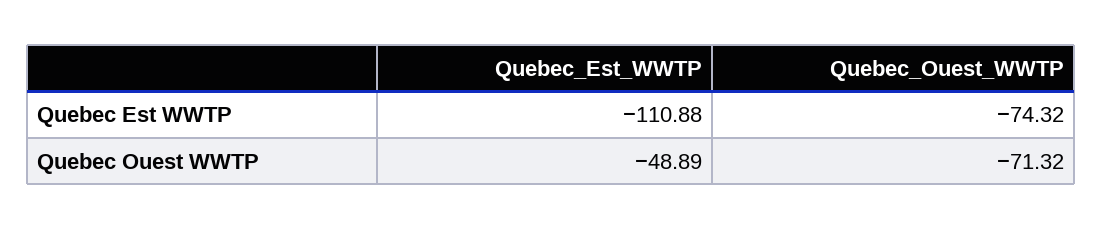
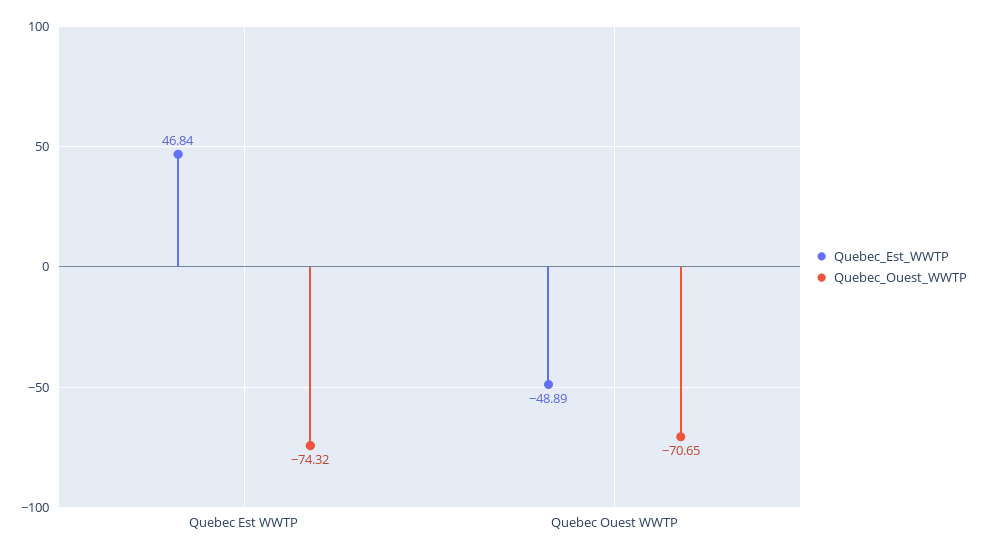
  {
    "Quebec_Est_WWTP": {
-     "Quebec Est WWTP": -110.88,
+     "Quebec Est WWTP": 46.84,
      "Quebec Ouest WWTP": -48.89
    },
    "Quebec_Ouest_WWTP": {
      "Quebec Est WWTP": -74.32,
-     "Quebec Ouest WWTP": -71.32
+     "Quebec Ouest WWTP": -70.65
    }
  }

